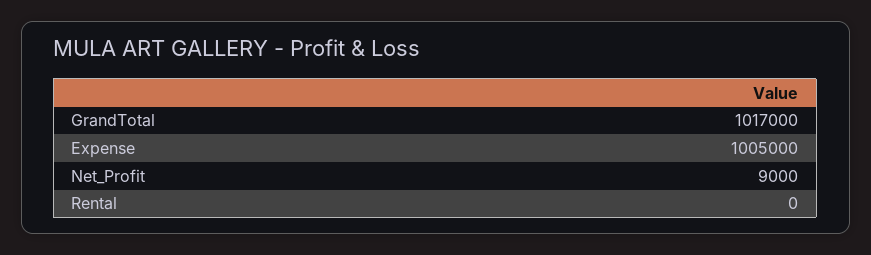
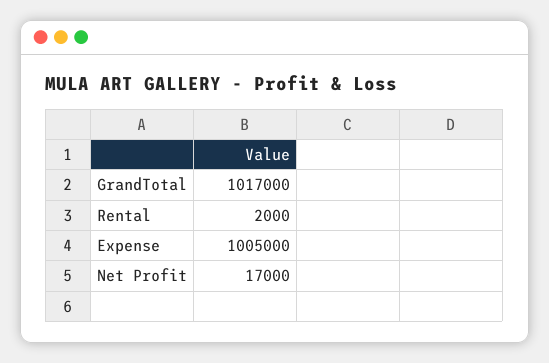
  {
    "GrandTotal": 1017000,
    "Expense": 1005000,
-   "Net_Profit": 9000,
+   "Net_Profit": 17000,
-   "Rental": 0
+   "Rental": 2000
  }

